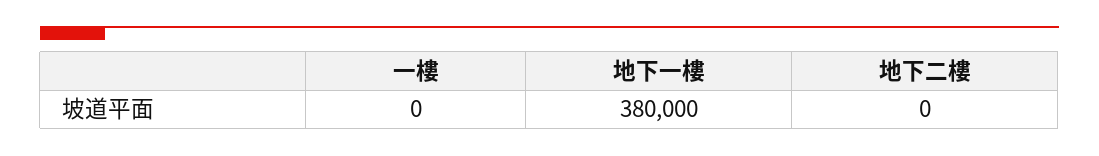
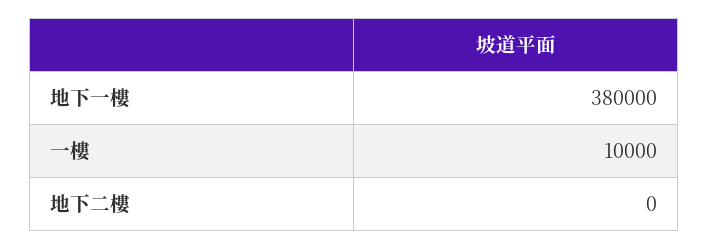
  {
-   "一樓": 0,
+   "一樓": 10000,
    "地下一樓": 380000,
    "地下二樓": 0
  }

